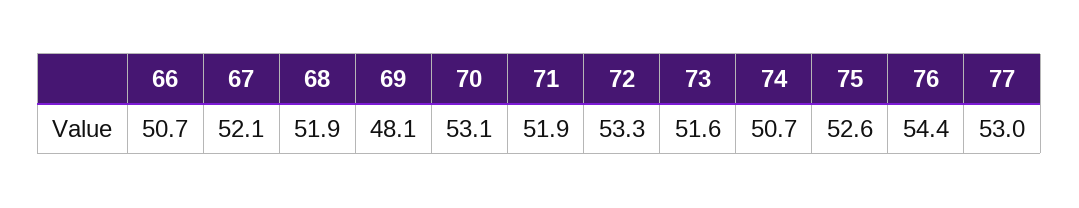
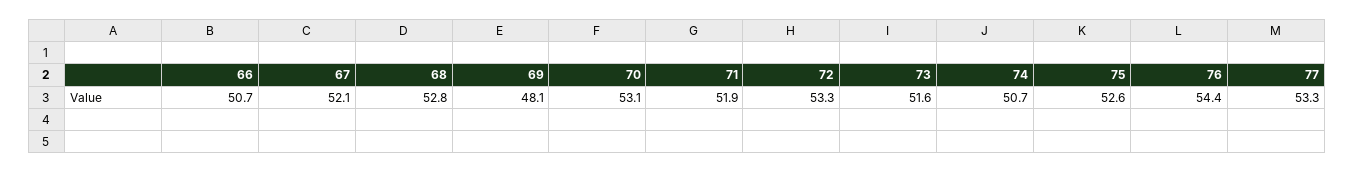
  {
    "66": 50.7,
    "67": 52.1,
-   "68": 51.9,
+   "68": 52.8,
    "69": 48.1,
    "70": 53.1,
    "71": 51.9,
    "72": 53.3,
    "73": 51.6,
    "74": 50.7,
    "75": 52.6,
    "76": 54.4,
-   "77": 53
+   "77": 53.3
  }

